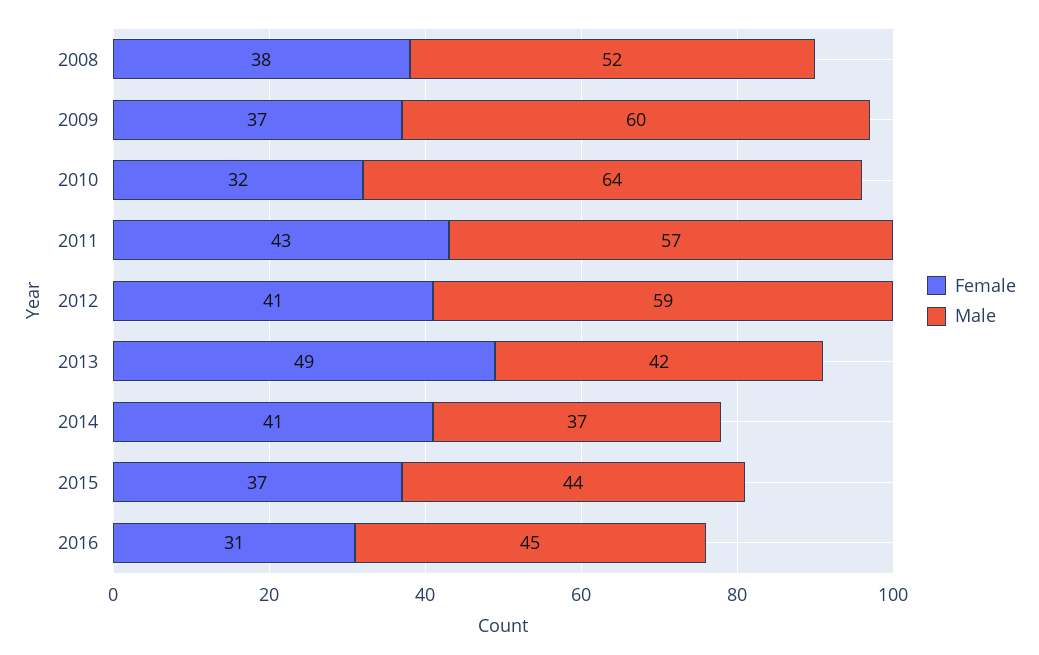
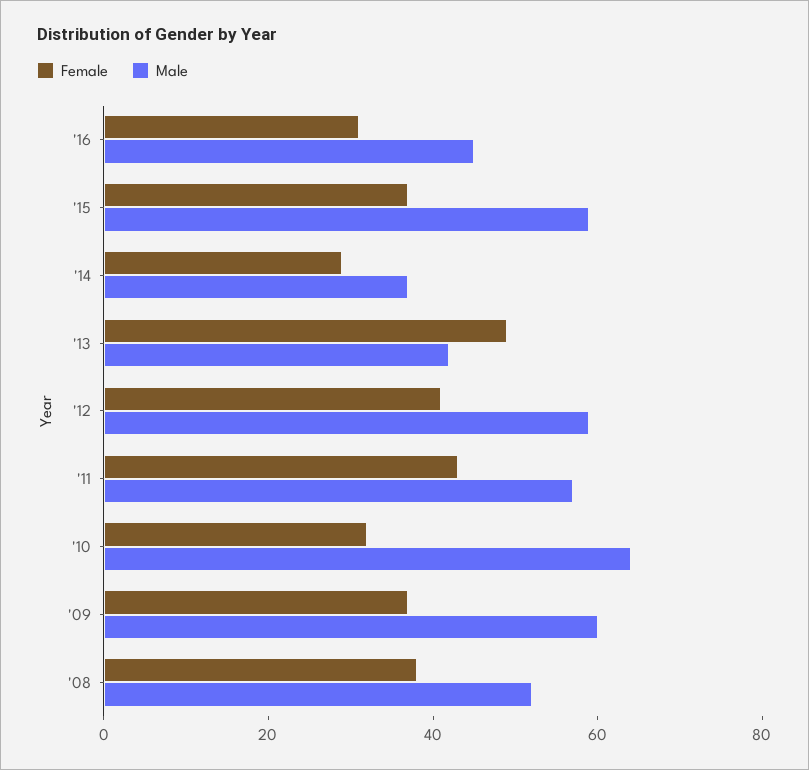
  {
    "Female": {
      "2008": 38,
      "2009": 37,
      "2010": 32,
      "2011": 43,
      "2012": 41,
      "2013": 49,
-     "2014": 41,
+     "2014": 30,
      "2015": 37,
      "2016": 31
    },
    "Male": {
      "2008": 52,
      "2009": 60,
      "2010": 64,
      "2011": 57,
      "2012": 59,
      "2013": 42,
      "2014": 37,
-     "2015": 44,
+     "2015": 60,
      "2016": 45
    }
  }

